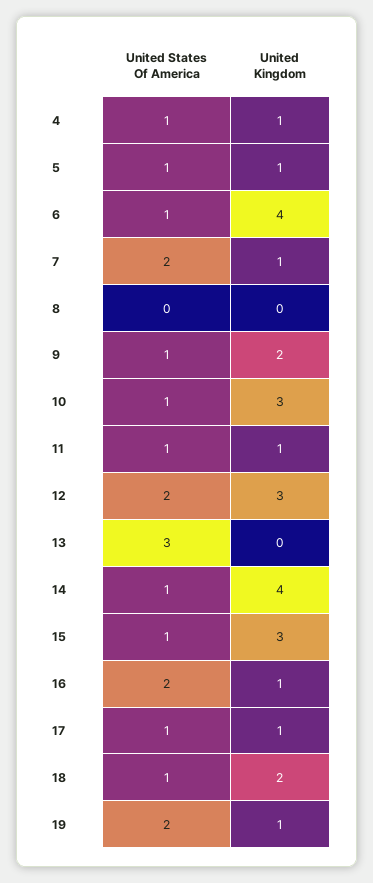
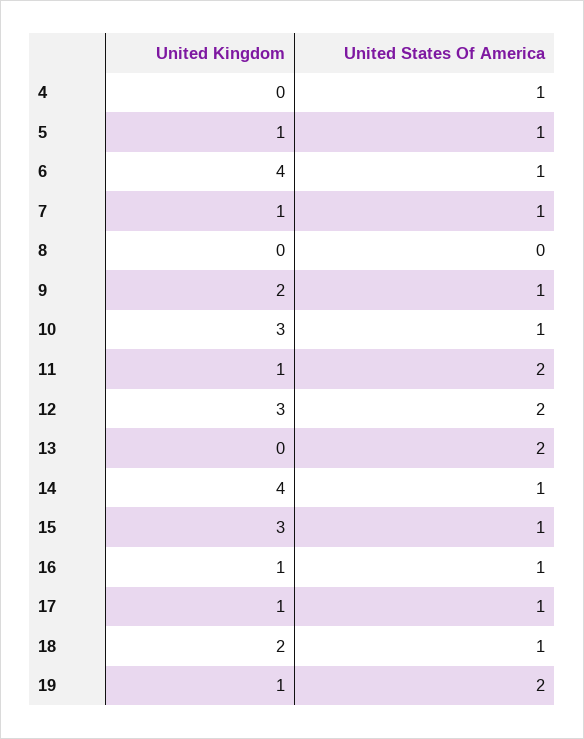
  {
    "United States Of America": {
      "4": 1,
      "5": 1,
      "6": 1,
-     "7": 2,
+     "7": 1,
      "8": 0,
      "9": 1,
      "10": 1,
-     "11": 1,
+     "11": 2,
      "12": 2,
-     "13": 3,
+     "13": 2,
      "14": 1,
      "15": 1,
-     "16": 2,
+     "16": 1,
      "17": 1,
      "18": 1,
      "19": 2
    },
    "United Kingdom": {
-     "4": 1,
+     "4": 0,
      "5": 1,
      "6": 4,
      "7": 1,
      "8": 0,
      "9": 2,
      "10": 3,
      "11": 1,
      "12": 3,
      "13": 0,
      "14": 4,
      "15": 3,
      "16": 1,
      "17": 1,
      "18": 2,
      "19": 1
    }
  }

